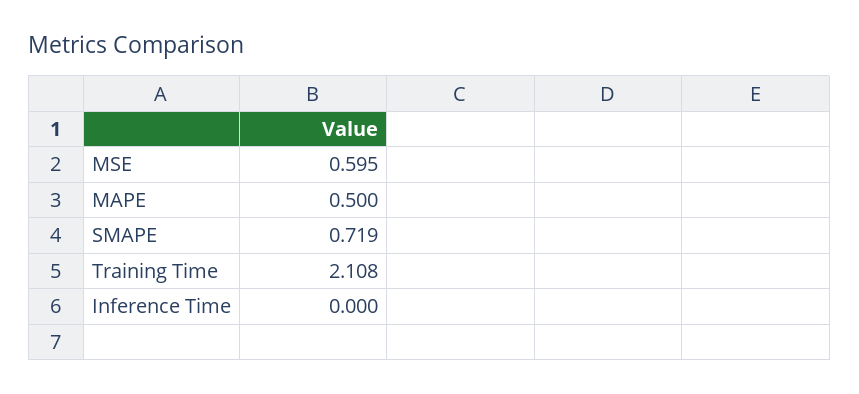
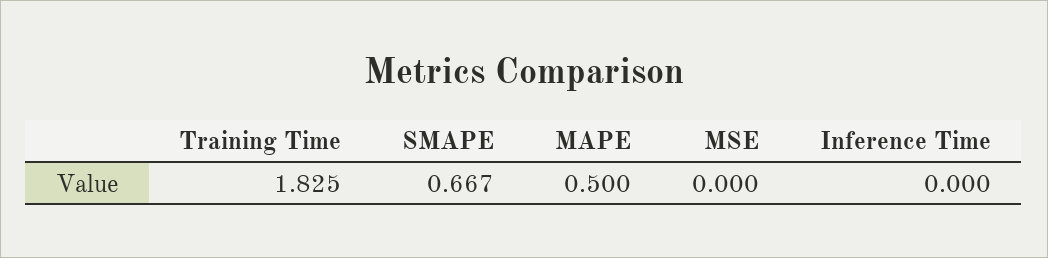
  {
-   "MSE": 0.595,
+   "MSE": 0,
    "MAPE": 0.5,
-   "SMAPE": 0.719,
+   "SMAPE": 0.667,
-   "Training Time": 2.108,
+   "Training Time": 1.825,
    "Inference Time": 0
  }

